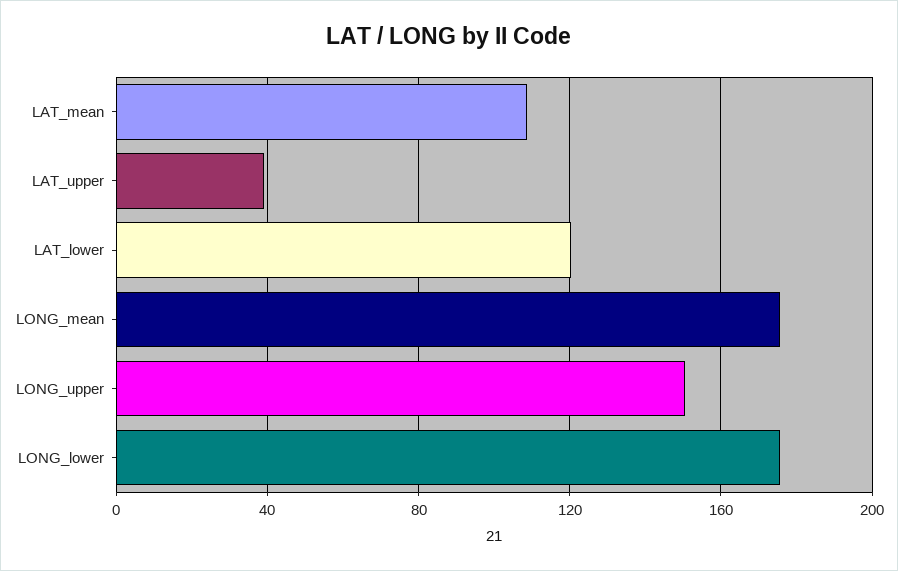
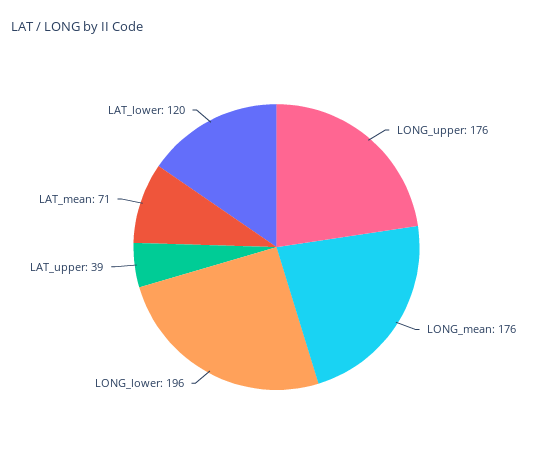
  {
-   "LAT_mean": 110,
+   "LAT_mean": 71,
    "LAT_upper": 39,
    "LAT_lower": 120,
    "LONG_mean": 176,
-   "LONG_upper": 150,
+   "LONG_upper": 176,
-   "LONG_lower": 175
+   "LONG_lower": 196
  }

